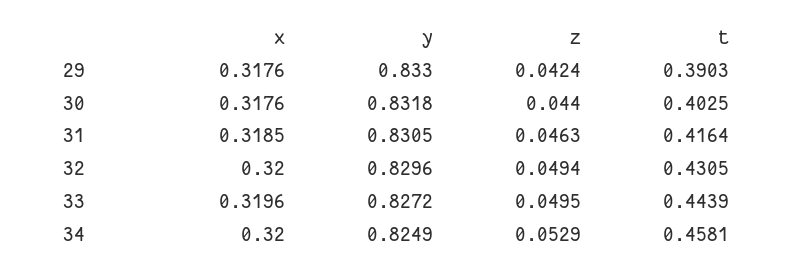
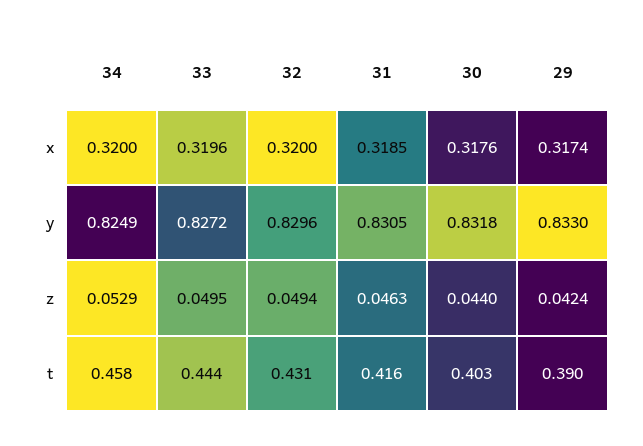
  {
    "x": {
-     "29": 0.3176,
+     "29": 0.3174,
      "30": 0.3176,
      "31": 0.3185,
      "32": 0.32,
      "33": 0.3196,
      "34": 0.32
    },
    "y": {
      "29": 0.833,
      "30": 0.8318,
      "31": 0.8305,
      "32": 0.8296,
      "33": 0.8272,
      "34": 0.8249
    },
    "z": {
      "29": 0.0424,
      "30": 0.044,
      "31": 0.0463,
      "32": 0.0494,
      "33": 0.0495,
      "34": 0.0529
    },
    "t": {
      "29": 0.3903,
      "30": 0.4025,
      "31": 0.4164,
      "32": 0.4305,
      "33": 0.4439,
      "34": 0.4581
    }
  }

